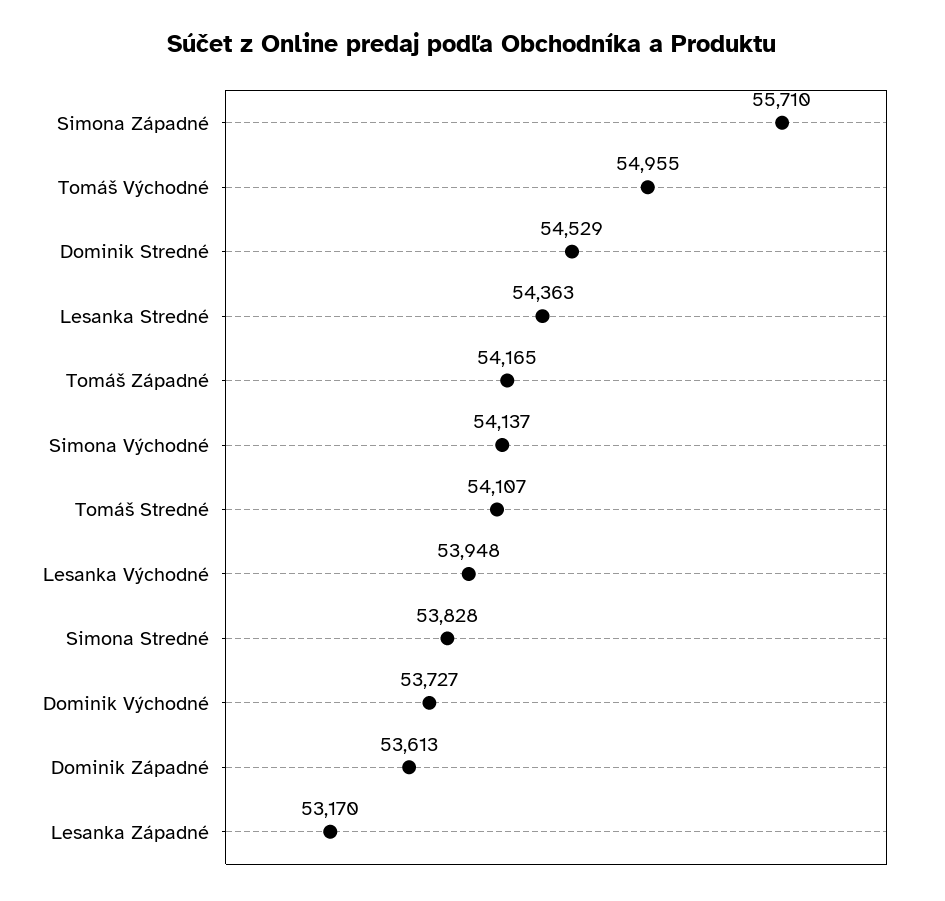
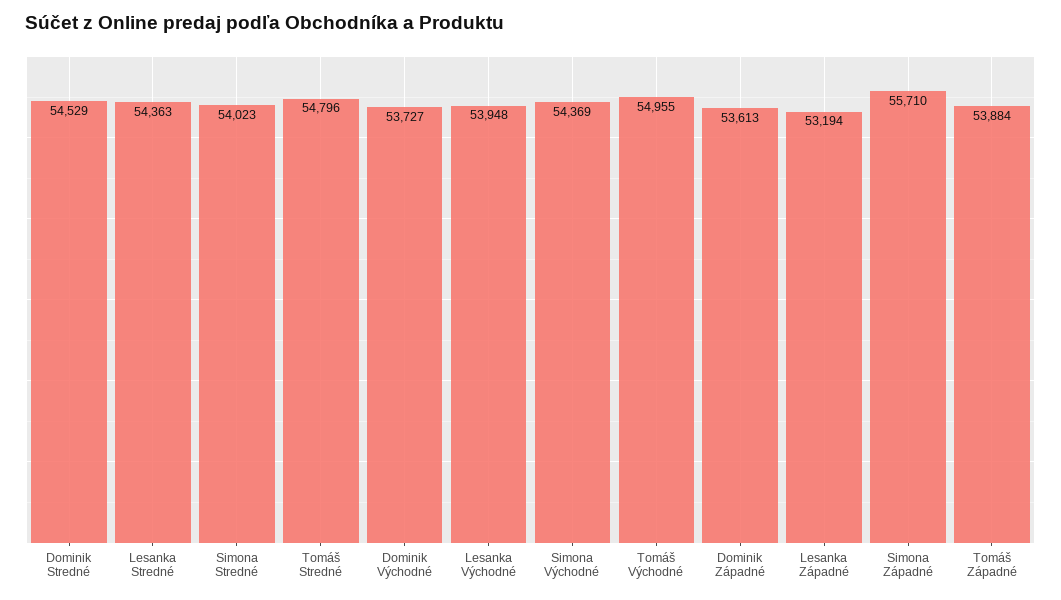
  {
    "Simona Západné": 55710,
    "Tomáš Východné": 54955,
    "Dominik Stredné": 54529,
    "Lesanka Stredné": 54363,
-   "Tomáš Západné": 54165,
+   "Tomáš Západné": 53884,
-   "Simona Východné": 54137,
+   "Simona Východné": 54369,
-   "Tomáš Stredné": 54107,
+   "Tomáš Stredné": 54796,
    "Lesanka Východné": 53948,
-   "Simona Stredné": 53828,
+   "Simona Stredné": 54023,
    "Dominik Východné": 53727,
    "Dominik Západné": 53613,
-   "Lesanka Západné": 53170
+   "Lesanka Západné": 53194
  }

